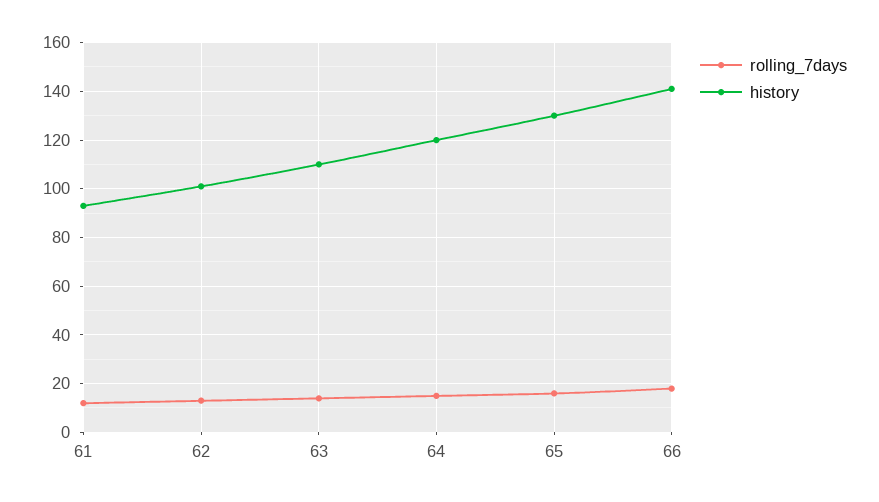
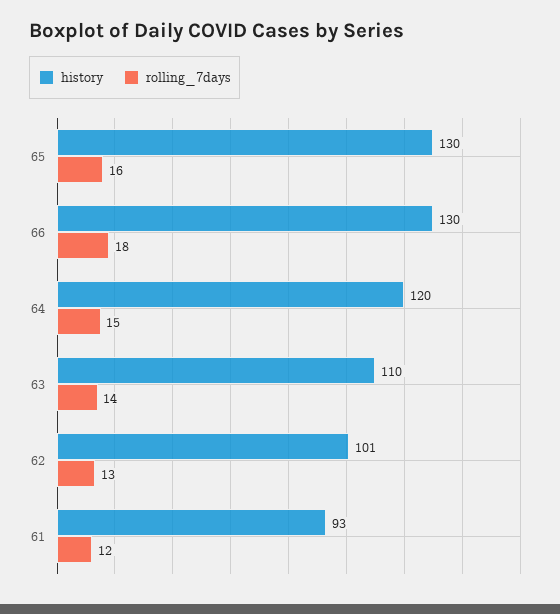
  {
    "rolling_7days": {
      "61": 12,
      "62": 13,
      "63": 14,
      "64": 15,
      "65": 16,
      "66": 18
    },
    "history": {
      "61": 93,
      "62": 101,
      "63": 110,
      "64": 120,
      "65": 130,
-     "66": 140
+     "66": 130
    }
  }

